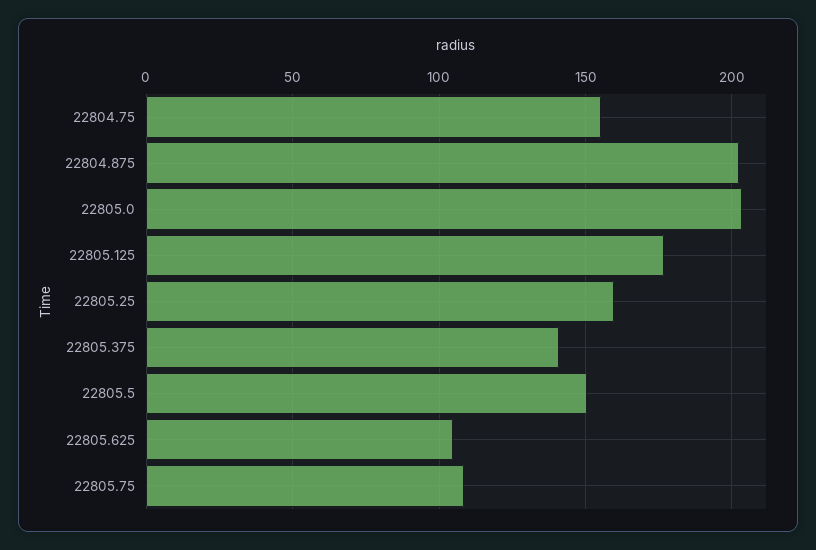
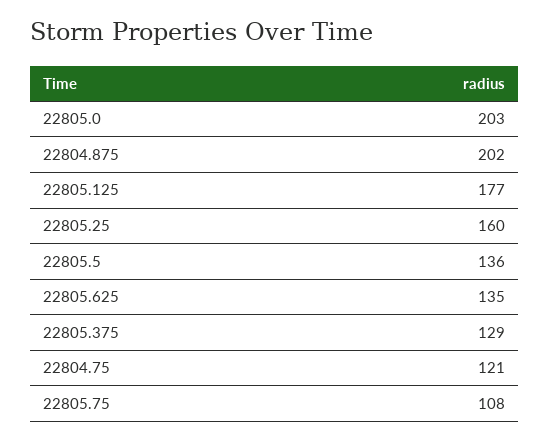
  {
-   "22804.75": 155,
+   "22804.75": 121,
    "22804.875": 202,
    "22805.0": 203,
    "22805.125": 177,
    "22805.25": 160,
-   "22805.375": 140,
+   "22805.375": 129,
-   "22805.5": 150,
+   "22805.5": 136,
-   "22805.625": 105,
+   "22805.625": 135,
    "22805.75": 108
  }

